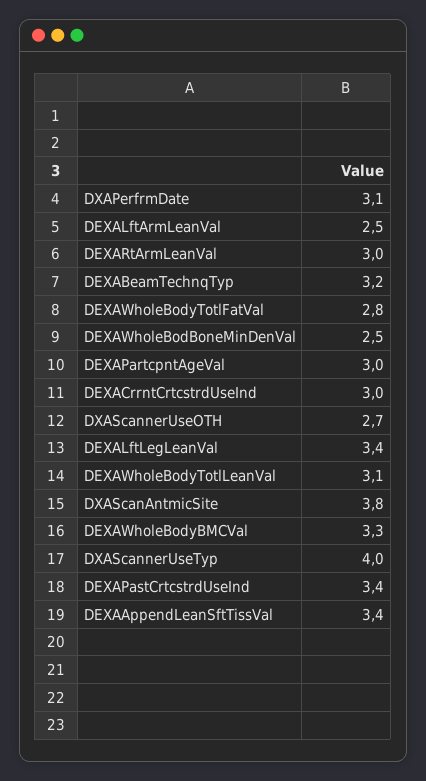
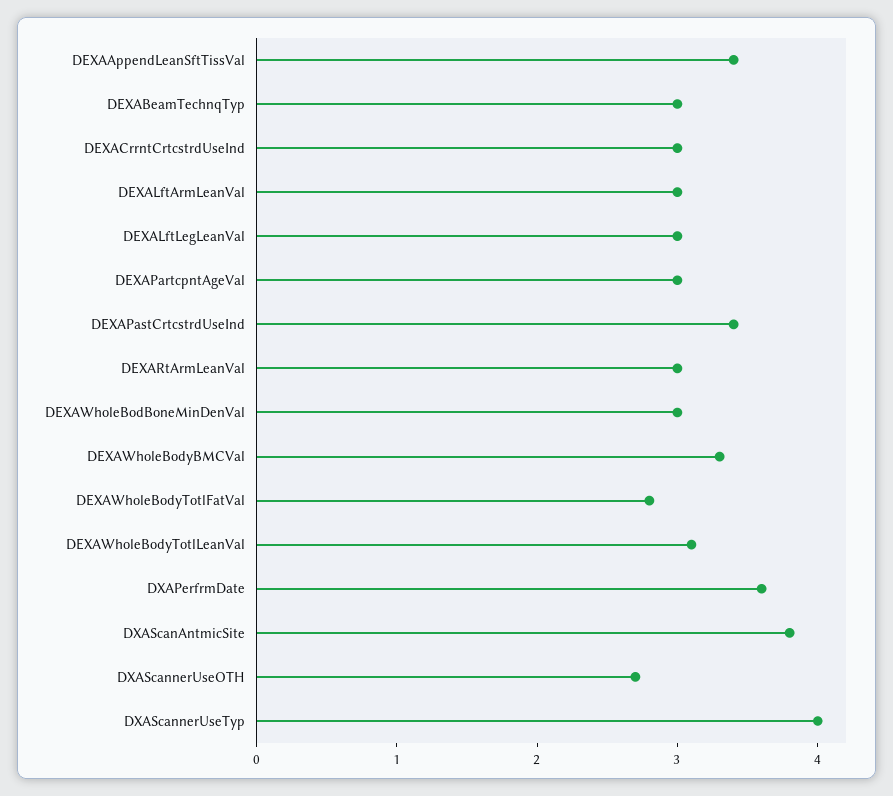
  {
-   "DXAPerfrmDate": 3.1,
+   "DXAPerfrmDate": 3.6,
-   "DEXALftArmLeanVal": 2.5,
+   "DEXALftArmLeanVal": 3,
    "DEXARtArmLeanVal": 3,
-   "DEXABeamTechnqTyp": 3.2,
+   "DEXABeamTechnqTyp": 3,
    "DEXAWholeBodyTotlFatVal": 2.8,
-   "DEXAWholeBodBoneMinDenVal": 2.5,
+   "DEXAWholeBodBoneMinDenVal": 3,
    "DEXAPartcpntAgeVal": 3,
    "DEXACrrntCrtcstrdUseInd": 3,
    "DXAScannerUseOTH": 2.7,
-   "DEXALftLegLeanVal": 3.4,
+   "DEXALftLegLeanVal": 3,
    "DEXAWholeBodyTotlLeanVal": 3.1,
    "DXAScanAntmicSite": 3.8,
    "DEXAWholeBodyBMCVal": 3.3,
    "DXAScannerUseTyp": 4,
    "DEXAPastCrtcstrdUseInd": 3.4,
    "DEXAAppendLeanSftTissVal": 3.4
  }

